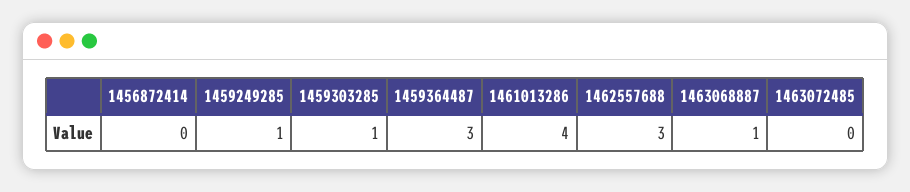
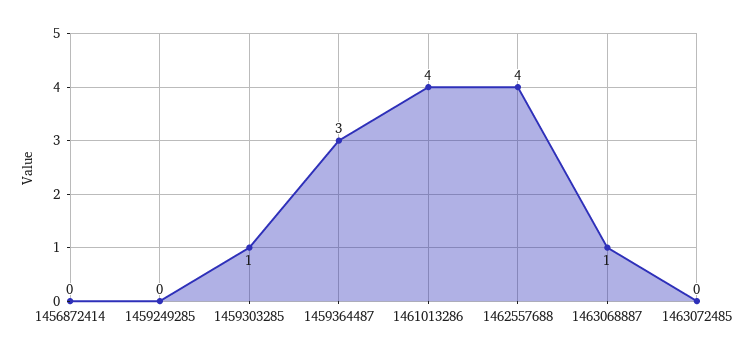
  {
    "1456872414": 0,
-   "1459249285": 1,
+   "1459249285": 0,
    "1459303285": 1,
    "1459364487": 3,
    "1461013286": 4,
-   "1462557688": 3,
+   "1462557688": 4,
    "1463068887": 1,
    "1463072485": 0
  }

